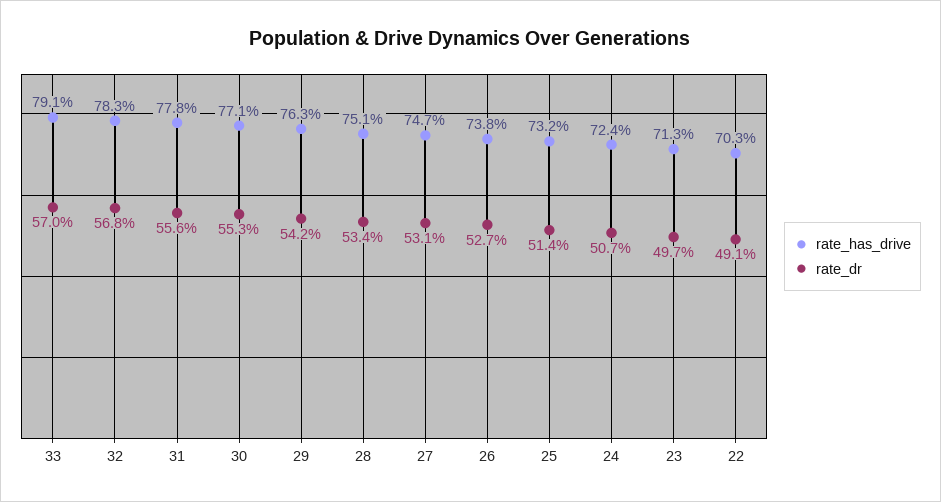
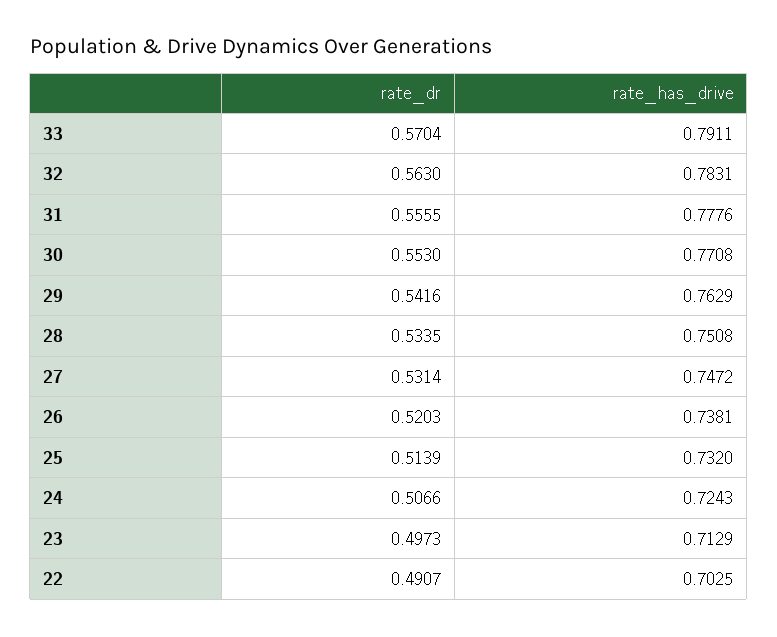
  {
    "rate_has_drive": {
      "33": 0.7911,
      "32": 0.7831,
      "31": 0.7776,
      "30": 0.7708,
      "29": 0.7629,
      "28": 0.7508,
      "27": 0.7472,
      "26": 0.7381,
      "25": 0.732,
      "24": 0.7243,
      "23": 0.7129,
      "22": 0.7025
    },
    "rate_dr": {
      "33": 0.5704,
-     "32": 0.568,
+     "32": 0.563,
      "31": 0.5555,
      "30": 0.553,
      "29": 0.5416,
      "28": 0.5335,
      "27": 0.5314,
-     "26": 0.527,
+     "26": 0.5203,
      "25": 0.5139,
      "24": 0.5066,
      "23": 0.4973,
      "22": 0.4907
    }
  }

